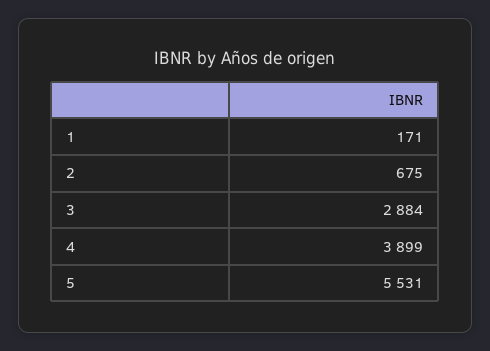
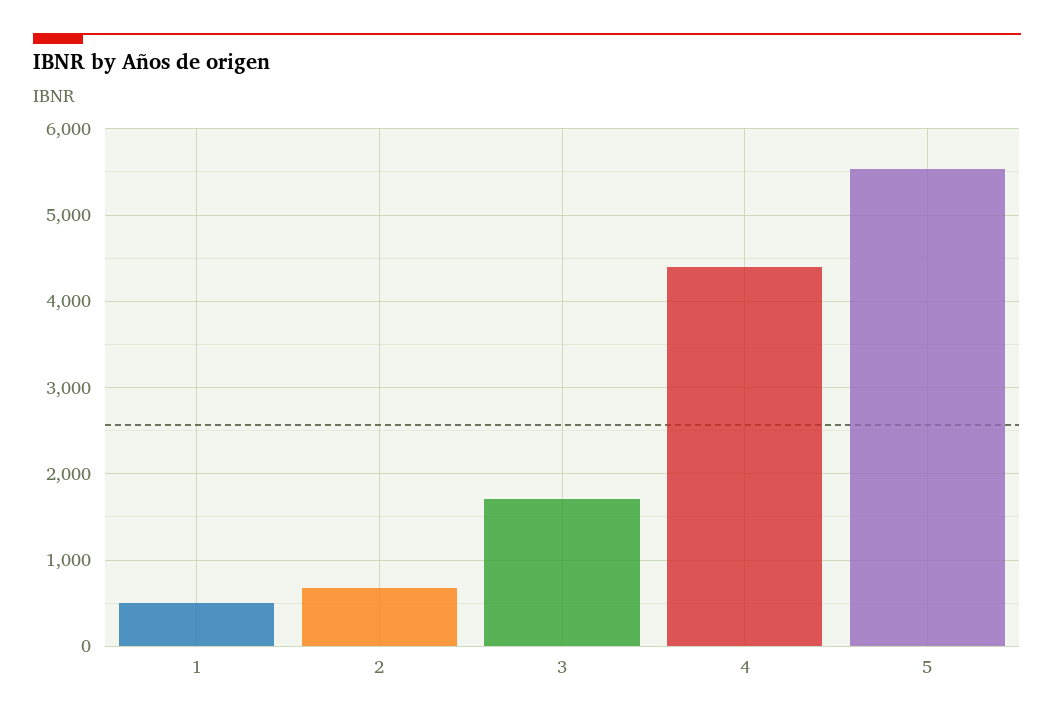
  {
-   "1": 171,
+   "1": 500,
    "2": 675,
-   "3": 2884,
+   "3": 1700,
-   "4": 3899,
+   "4": 4400,
    "5": 5531
  }

